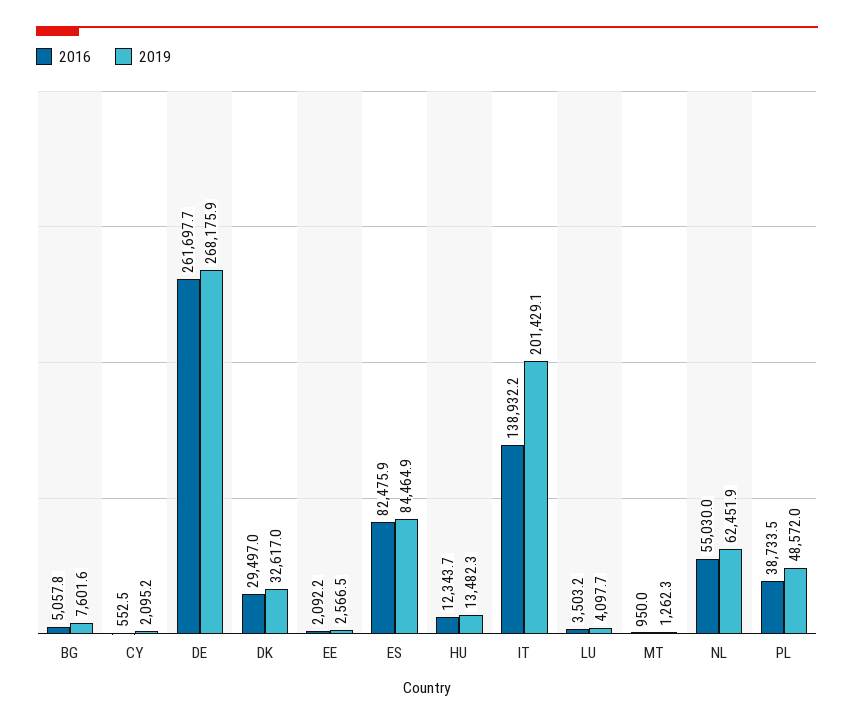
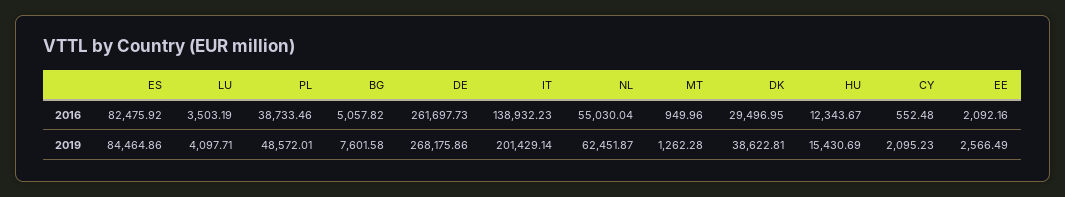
  {
    "2016": {
      "BG": 5057.82,
      "CY": 552.48,
      "DE": 261697.73,
      "DK": 29496.95,
      "EE": 2092.16,
      "ES": 82475.92,
      "HU": 12343.67,
      "IT": 138932.23,
      "LU": 3503.19,
      "MT": 949.96,
      "NL": 55030.04,
      "PL": 38733.46
    },
    "2019": {
      "BG": 7601.58,
      "CY": 2095.23,
      "DE": 268175.86,
-     "DK": 32617,
+     "DK": 38622.81,
      "EE": 2566.49,
      "ES": 84464.86,
-     "HU": 13482.3,
+     "HU": 15430.69,
      "IT": 201429.14,
      "LU": 4097.71,
      "MT": 1262.28,
      "NL": 62451.87,
      "PL": 48572.01
    }
  }

